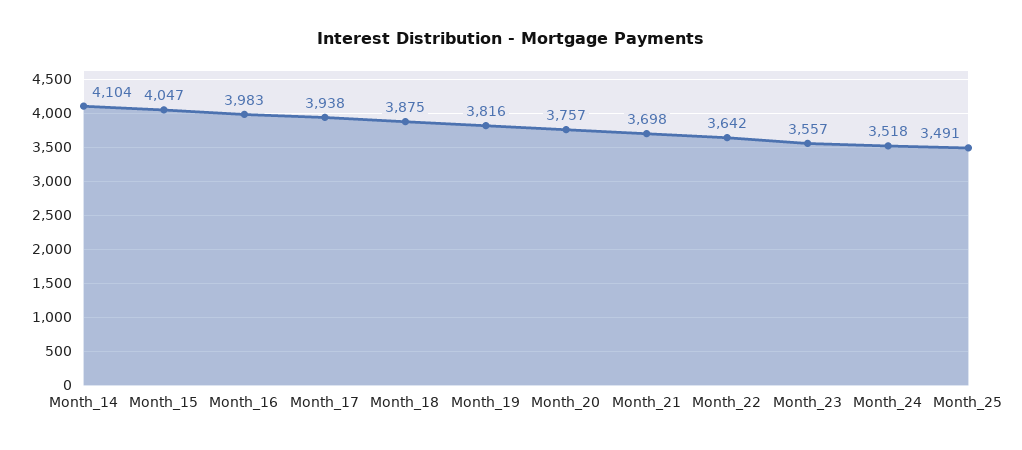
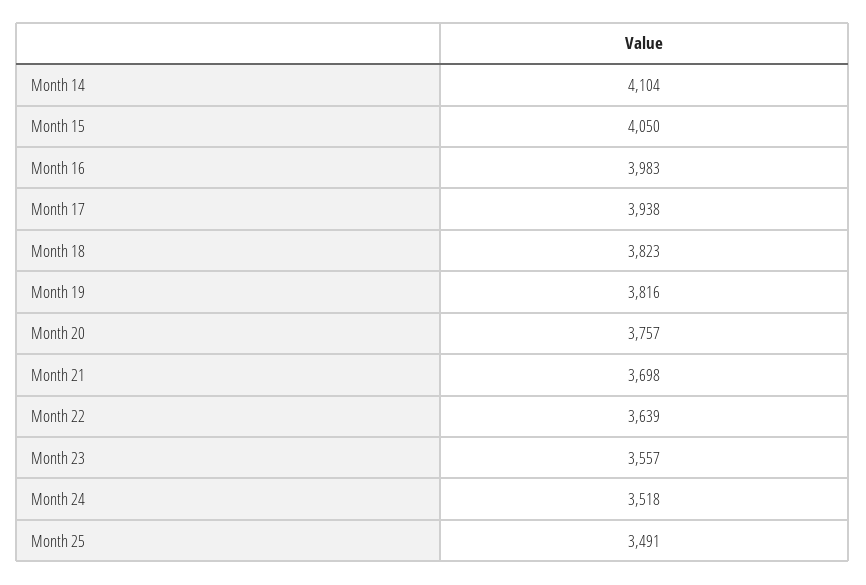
  {
    "Month_14": 4104,
-   "Month_15": 4047,
+   "Month_15": 4050,
    "Month_16": 3983,
    "Month_17": 3938,
-   "Month_18": 3875,
+   "Month_18": 3823,
    "Month_19": 3816,
    "Month_20": 3757,
    "Month_21": 3698,
-   "Month_22": 3642,
+   "Month_22": 3639,
    "Month_23": 3557,
    "Month_24": 3518,
    "Month_25": 3491
  }

